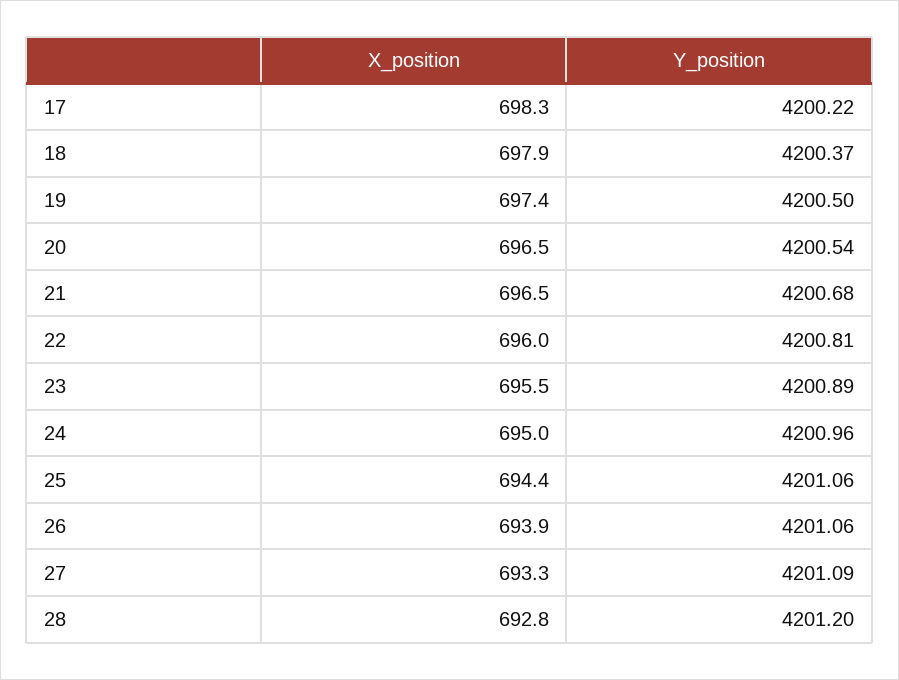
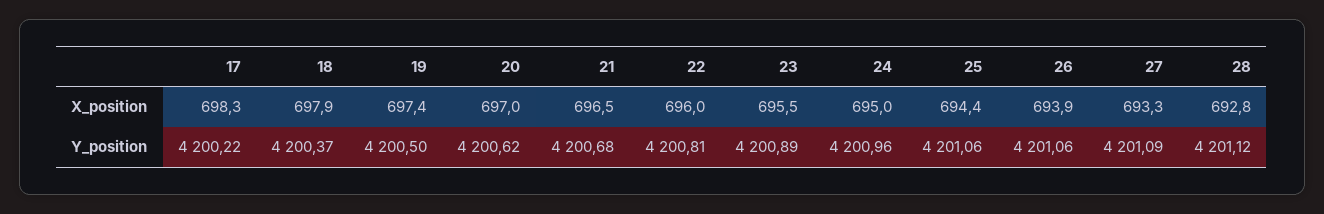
  {
    "X_position": {
      "17": 698.3,
      "18": 697.9,
      "19": 697.4,
-     "20": 696.5,
+     "20": 697,
      "21": 696.5,
      "22": 696,
      "23": 695.5,
      "24": 695,
      "25": 694.4,
      "26": 693.9,
      "27": 693.3,
      "28": 692.8
    },
    "Y_position": {
      "17": 4200.22,
      "18": 4200.37,
      "19": 4200.5,
-     "20": 4200.54,
+     "20": 4200.62,
      "21": 4200.68,
      "22": 4200.81,
      "23": 4200.89,
      "24": 4200.96,
      "25": 4201.06,
      "26": 4201.06,
      "27": 4201.09,
-     "28": 4201.2
+     "28": 4201.12
    }
  }

